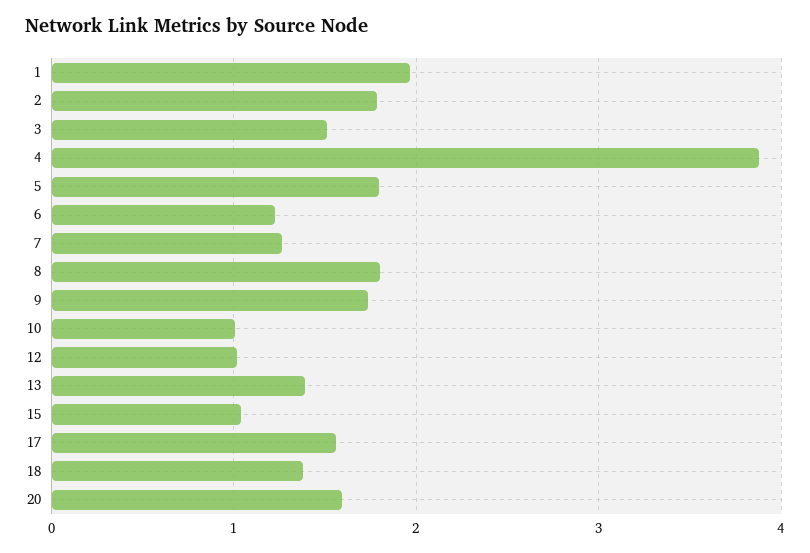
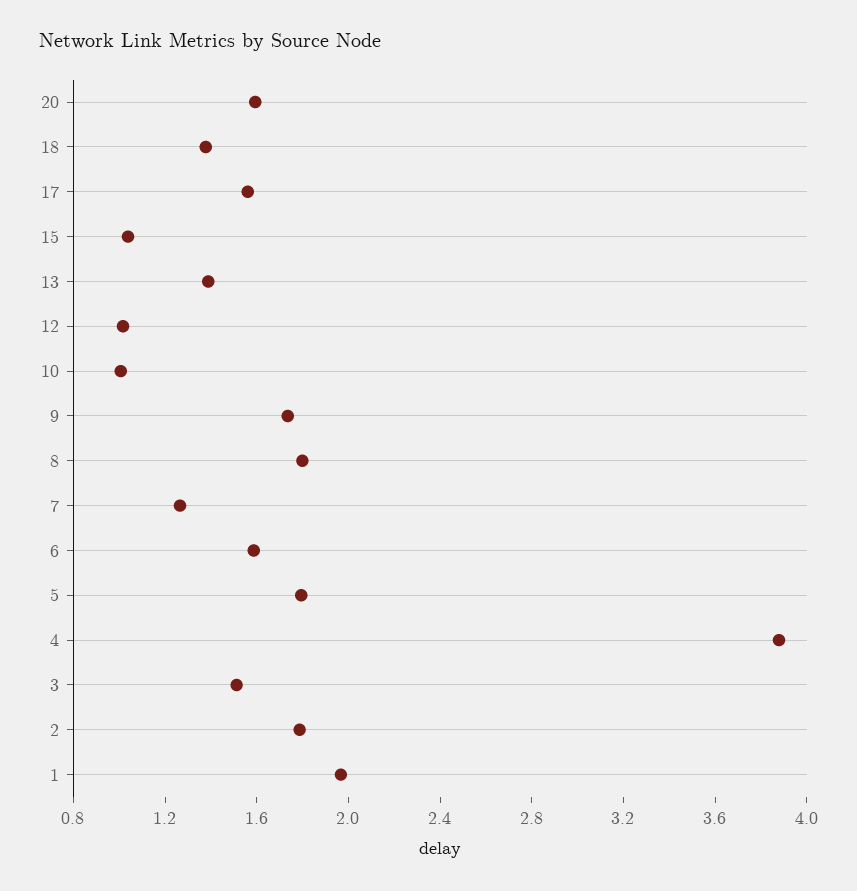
  {
    "1": 2,
    "2": 1.8,
    "3": 1.5,
    "4": 3.9,
    "5": 1.8,
-   "6": 1.2,
+   "6": 1.6,
    "7": 1.3,
    "8": 1.8,
    "9": 1.7,
    "10": 1,
    "12": 1,
    "13": 1.4,
    "15": 1,
    "17": 1.6,
    "18": 1.4,
    "20": 1.6
  }

